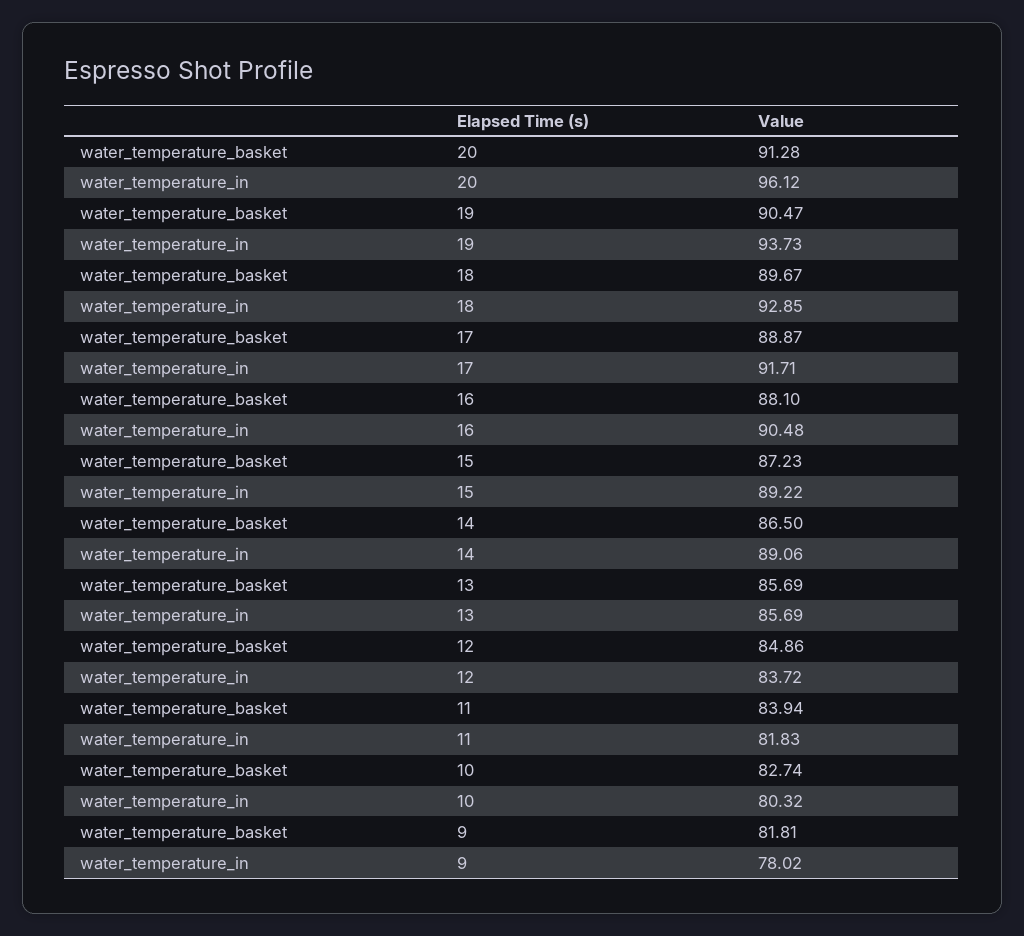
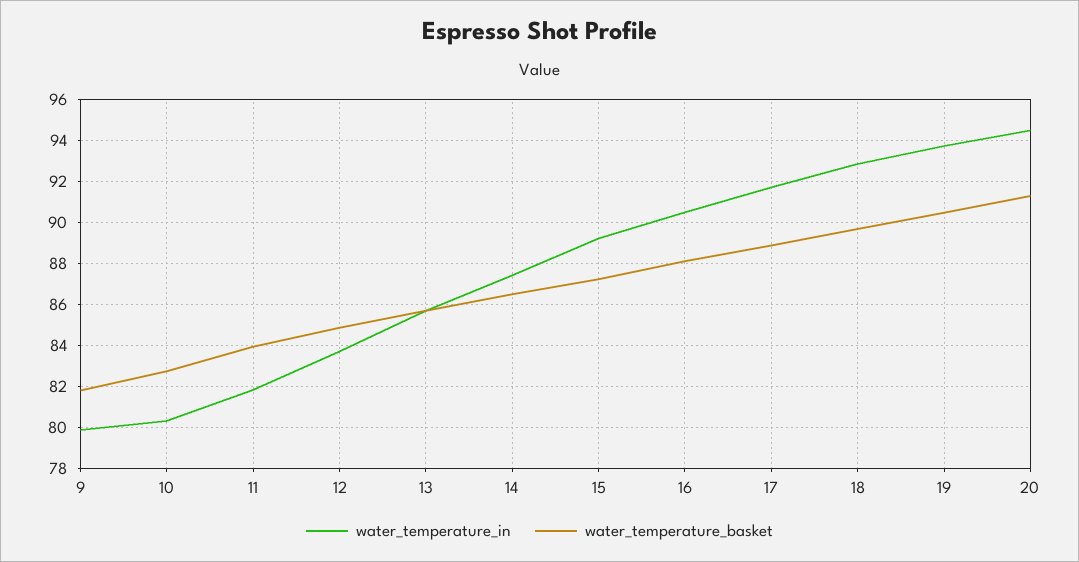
  {
    "water_temperature_basket": {
      "20": 91.28,
      "19": 90.47,
      "18": 89.67,
      "17": 88.87,
      "16": 88.1,
      "15": 87.23,
      "14": 86.5,
      "13": 85.69,
      "12": 84.86,
      "11": 83.94,
      "10": 82.74,
      "9": 81.81
    },
    "water_temperature_in": {
-     "20": 96.12,
+     "20": 94.5,
      "19": 93.73,
      "18": 92.85,
      "17": 91.71,
      "16": 90.48,
      "15": 89.22,
-     "14": 89.06,
+     "14": 87.5,
      "13": 85.69,
      "12": 83.72,
      "11": 81.83,
      "10": 80.32,
-     "9": 78.02
+     "9": 80
    }
  }

